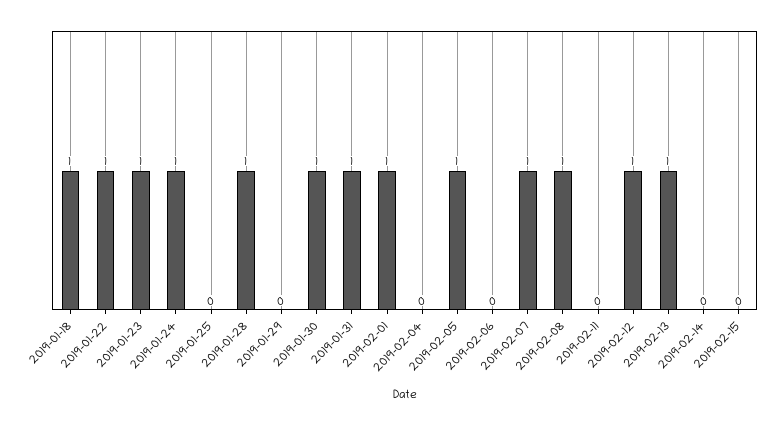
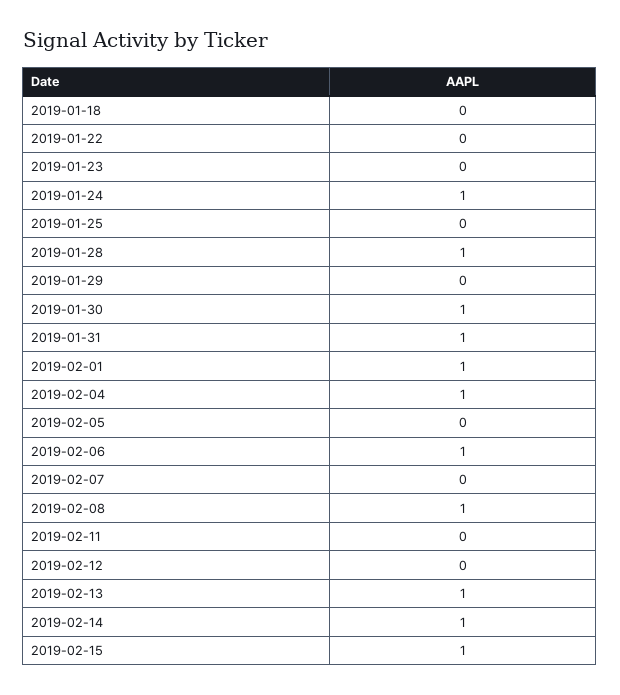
  {
-   "2019-01-18": 1,
+   "2019-01-18": 0,
-   "2019-01-22": 1,
+   "2019-01-22": 0,
-   "2019-01-23": 1,
+   "2019-01-23": 0,
    "2019-01-24": 1,
    "2019-01-25": 0,
    "2019-01-28": 1,
    "2019-01-29": 0,
    "2019-01-30": 1,
    "2019-01-31": 1,
    "2019-02-01": 1,
-   "2019-02-04": 0,
+   "2019-02-04": 1,
-   "2019-02-05": 1,
+   "2019-02-05": 0,
-   "2019-02-06": 0,
+   "2019-02-06": 1,
-   "2019-02-07": 1,
+   "2019-02-07": 0,
    "2019-02-08": 1,
    "2019-02-11": 0,
-   "2019-02-12": 1,
+   "2019-02-12": 0,
    "2019-02-13": 1,
-   "2019-02-14": 0,
+   "2019-02-14": 1,
-   "2019-02-15": 0
+   "2019-02-15": 1
  }

